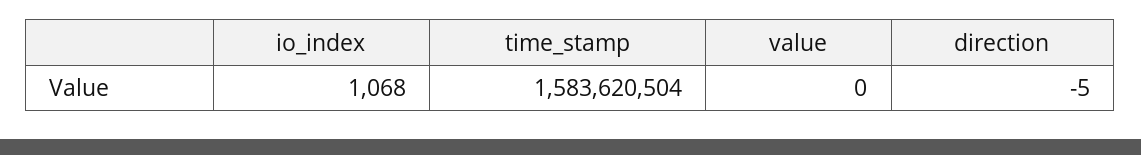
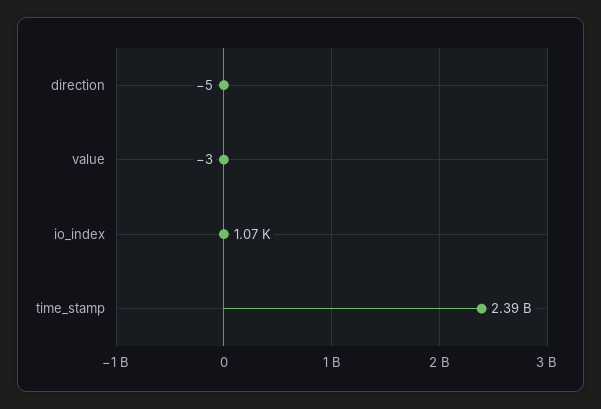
  {
    "io_index": 1068,
-   "time_stamp": 1583620504,
+   "time_stamp": 2390000000,
-   "value": 0,
+   "value": -3,
    "direction": -5
  }

